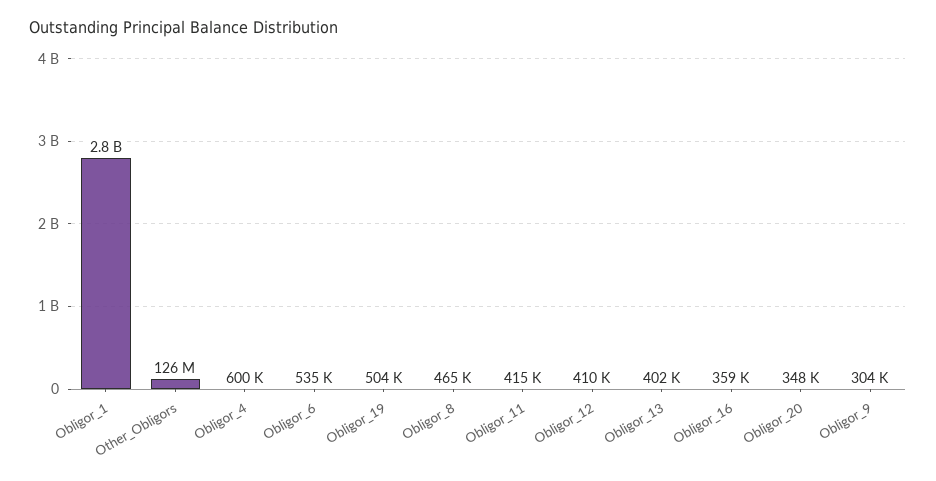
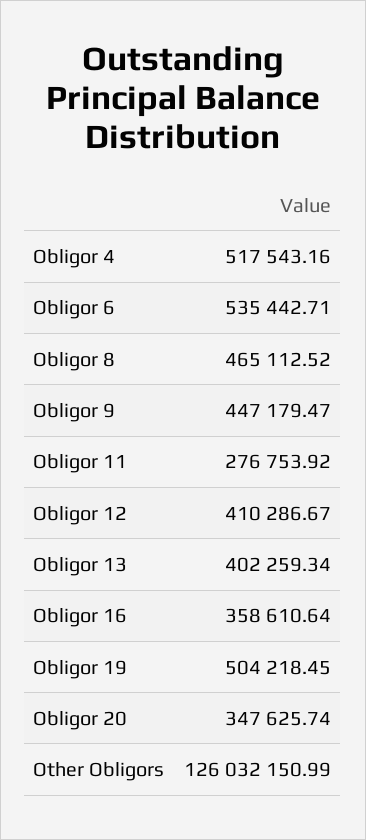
  {
-   "Obligor_1": 2800000000,
    "Other_Obligors": 126032150.99,
-   "Obligor_4": 600000,
+   "Obligor_4": 517543.16,
    "Obligor_6": 535442.71,
    "Obligor_19": 504218.45,
    "Obligor_8": 465112.52,
-   "Obligor_11": 415000,
+   "Obligor_11": 276753.92,
    "Obligor_12": 410286.67,
    "Obligor_13": 402259.34,
    "Obligor_16": 358610.64,
    "Obligor_20": 347625.74,
-   "Obligor_9": 304000
+   "Obligor_9": 447179.47
  }

